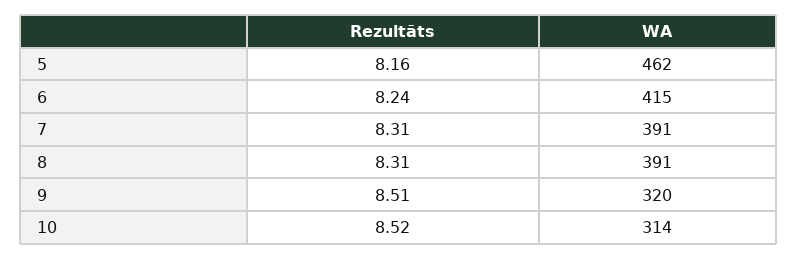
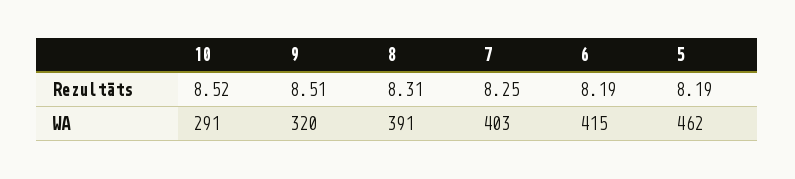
  {
    "Rezultāts": {
-     "5": 8.16,
+     "5": 8.19,
-     "6": 8.24,
+     "6": 8.19,
-     "7": 8.31,
+     "7": 8.25,
      "8": 8.31,
      "9": 8.51,
      "10": 8.52
    },
    "WA": {
      "5": 462,
      "6": 415,
-     "7": 391,
+     "7": 403,
      "8": 391,
      "9": 320,
-     "10": 314
+     "10": 291
    }
  }

